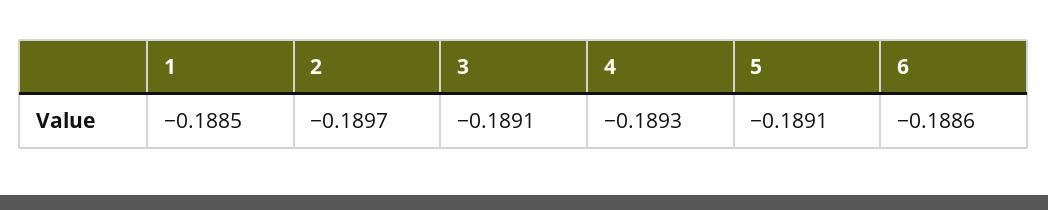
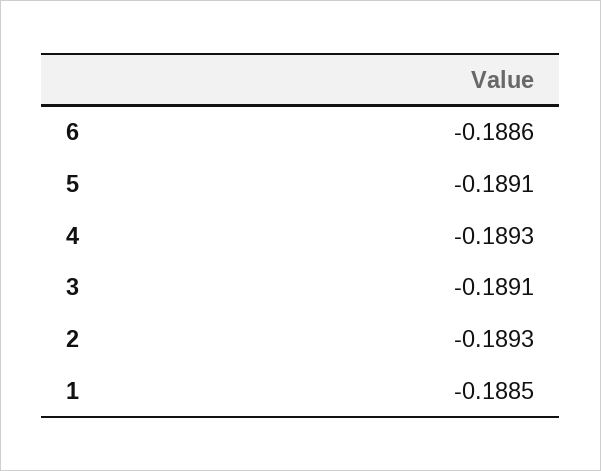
  {
    "1": -0.1885,
-   "2": -0.1897,
+   "2": -0.1893,
    "3": -0.1891,
    "4": -0.1893,
    "5": -0.1891,
    "6": -0.1886
  }

